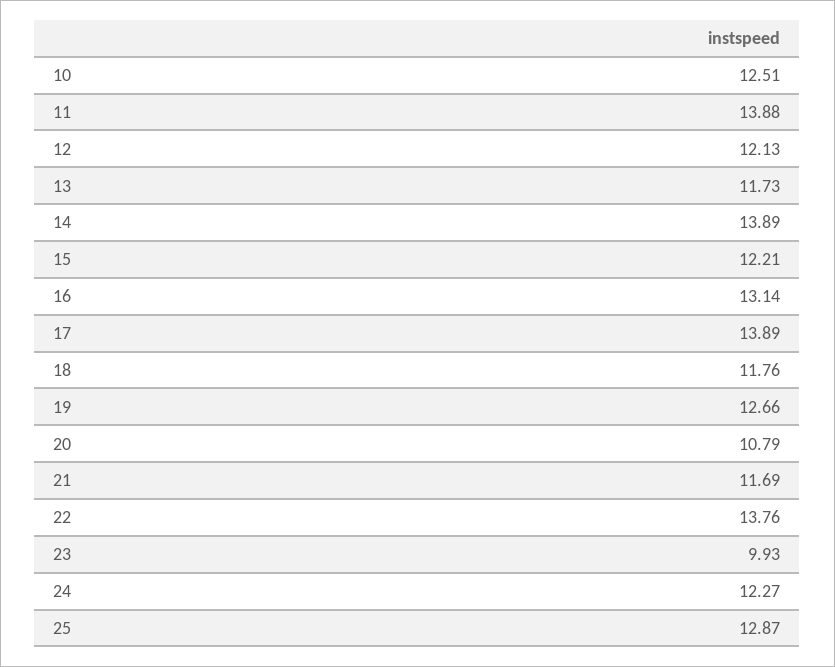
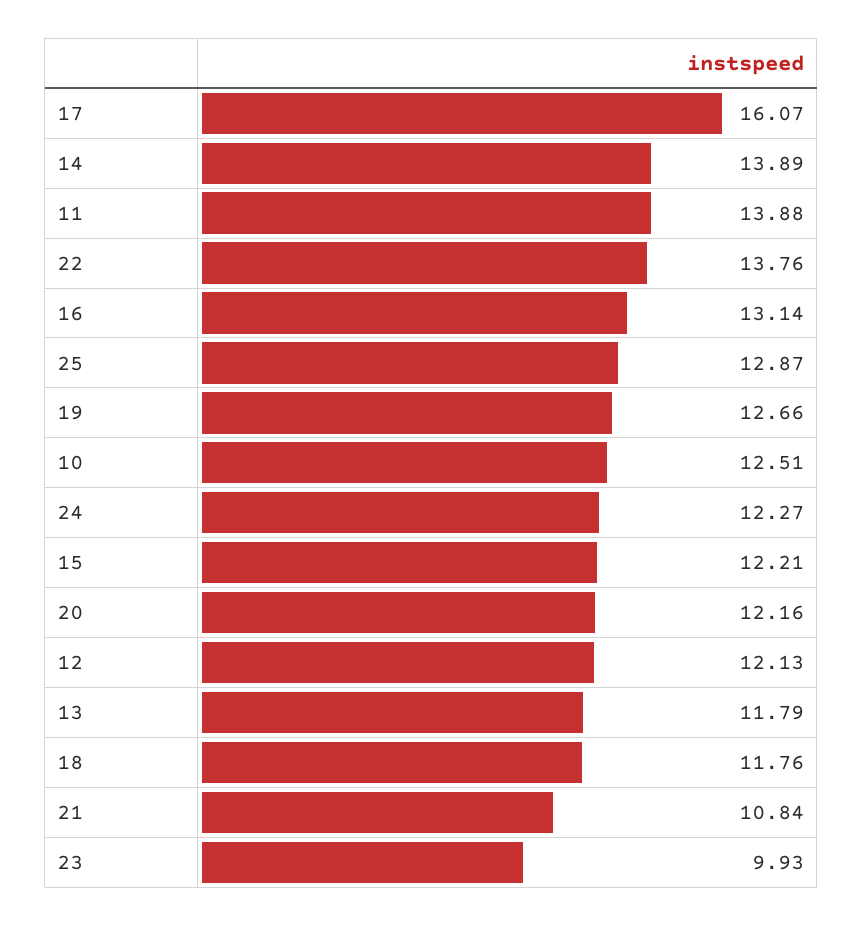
  {
    "10": 12.51,
    "11": 13.88,
    "12": 12.13,
-   "13": 11.73,
+   "13": 11.79,
    "14": 13.89,
    "15": 12.21,
    "16": 13.14,
-   "17": 13.89,
+   "17": 16.07,
    "18": 11.76,
    "19": 12.66,
-   "20": 10.79,
+   "20": 12.16,
-   "21": 11.69,
+   "21": 10.84,
    "22": 13.76,
    "23": 9.93,
    "24": 12.27,
    "25": 12.87
  }

